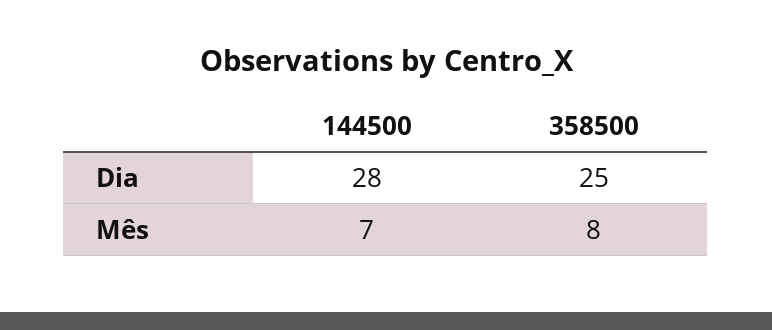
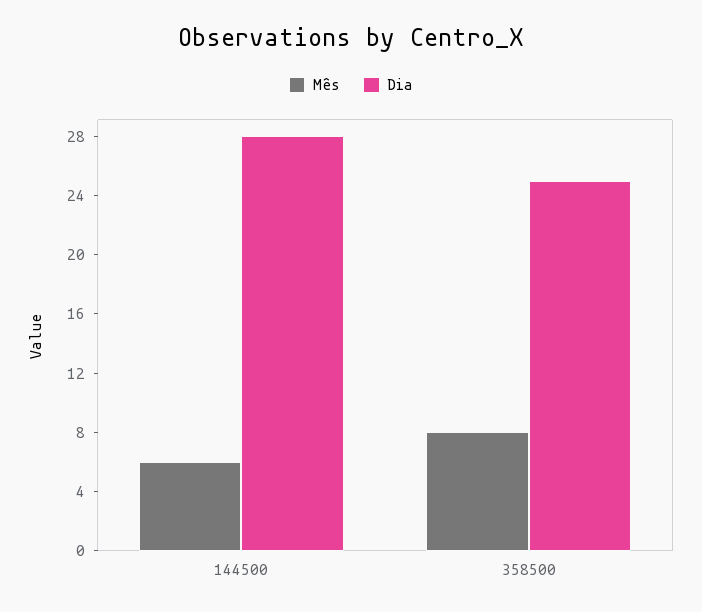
  {
    "Dia": {
      "144500": 28,
      "358500": 25
    },
    "Mês": {
-     "144500": 7,
+     "144500": 6,
      "358500": 8
    }
  }

